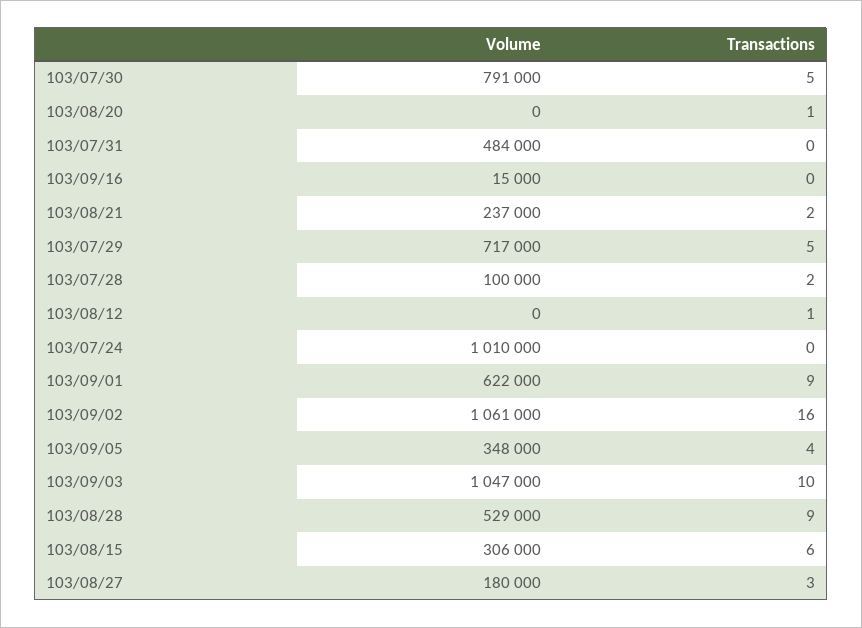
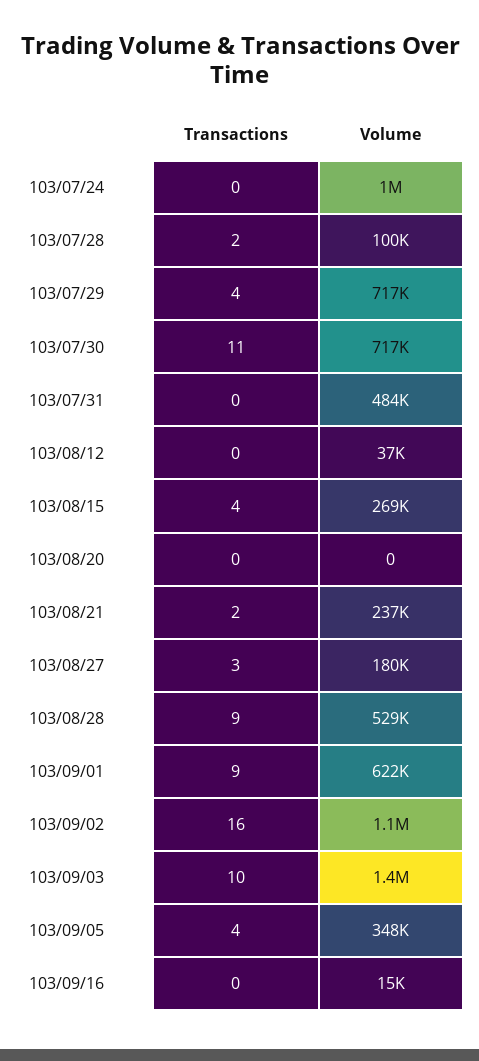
  {
    "Volume": {
-     "103/07/30": 791000,
+     "103/07/30": 717000,
      "103/08/20": 0,
      "103/07/31": 484000,
      "103/09/16": 15000,
      "103/08/21": 237000,
      "103/07/29": 717000,
      "103/07/28": 100000,
-     "103/08/12": 0,
+     "103/08/12": 37000,
      "103/07/24": 1010000,
      "103/09/01": 622000,
      "103/09/02": 1061000,
      "103/09/05": 348000,
-     "103/09/03": 1047000,
+     "103/09/03": 1400000,
      "103/08/28": 529000,
-     "103/08/15": 306000,
+     "103/08/15": 269000,
      "103/08/27": 180000
    },
    "Transactions": {
-     "103/07/30": 5,
+     "103/07/30": 11,
-     "103/08/20": 1,
+     "103/08/20": 0,
      "103/07/31": 0,
      "103/09/16": 0,
      "103/08/21": 2,
-     "103/07/29": 5,
+     "103/07/29": 4,
      "103/07/28": 2,
-     "103/08/12": 1,
+     "103/08/12": 0,
      "103/07/24": 0,
      "103/09/01": 9,
      "103/09/02": 16,
      "103/09/05": 4,
      "103/09/03": 10,
      "103/08/28": 9,
-     "103/08/15": 6,
+     "103/08/15": 4,
      "103/08/27": 3
    }
  }

